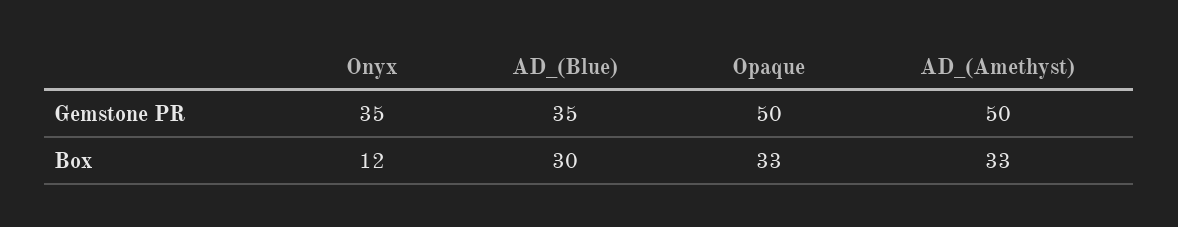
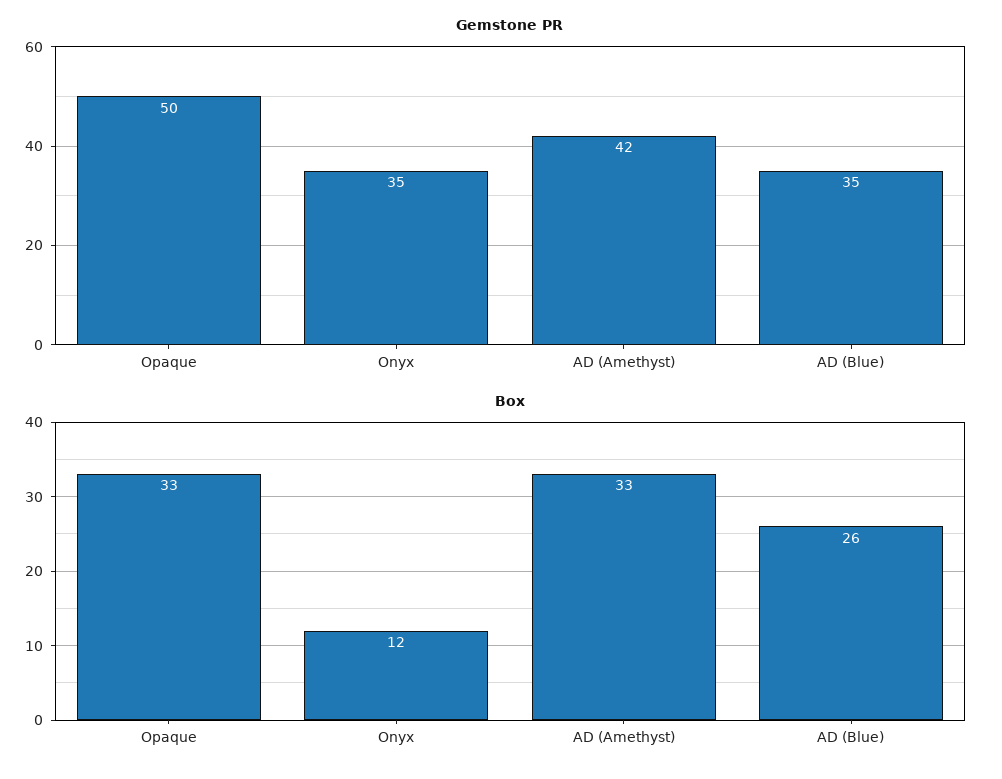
  {
    "Gemstone PR": {
      "Onyx": 35,
      "AD_(Blue)": 35,
      "Opaque": 50,
-     "AD_(Amethyst)": 50
+     "AD_(Amethyst)": 42
    },
    "Box": {
      "Onyx": 12,
-     "AD_(Blue)": 30,
+     "AD_(Blue)": 26,
      "Opaque": 33,
      "AD_(Amethyst)": 33
    }
  }

